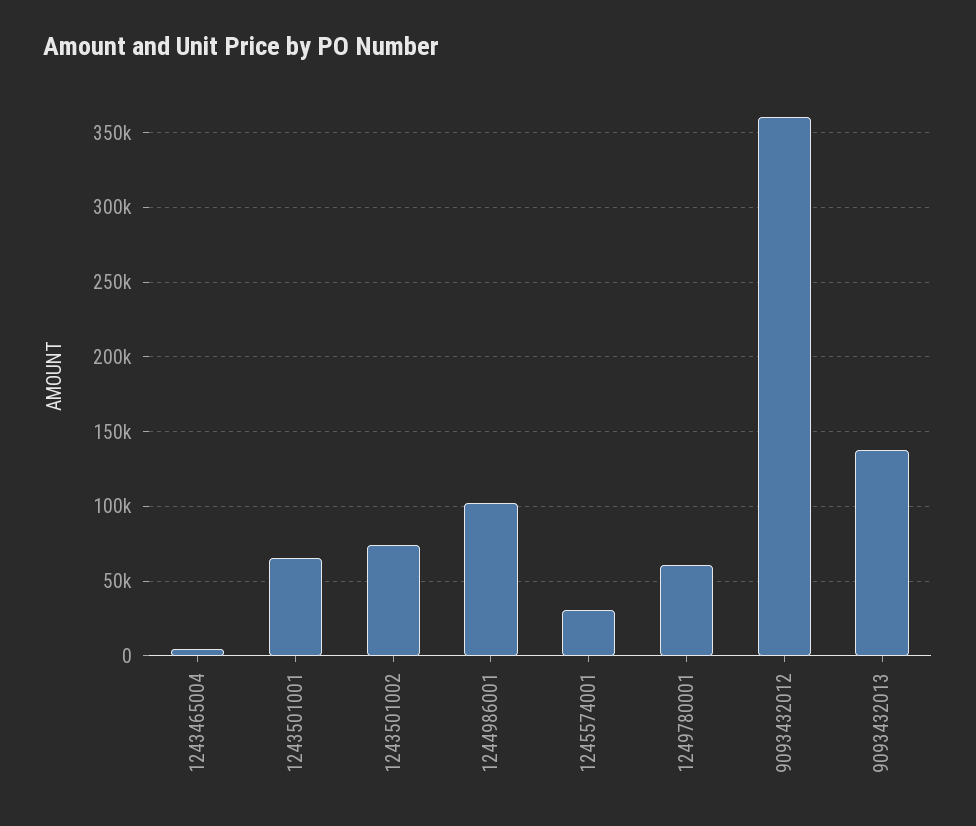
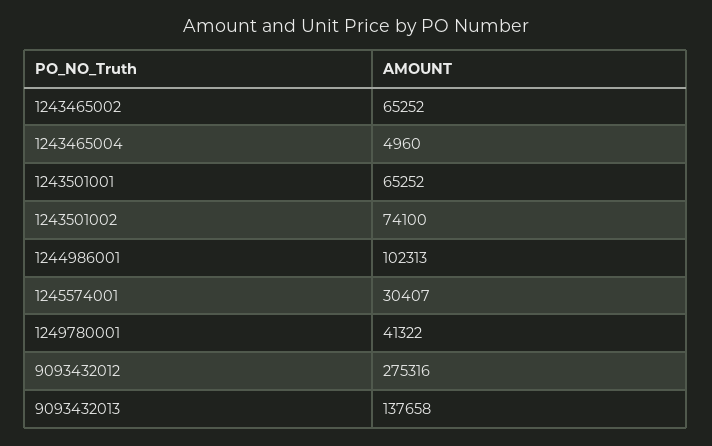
  {
    "1243465004": 4960,
    "1243501001": 65252,
    "1243501002": 74100,
    "1244986001": 102313,
    "1245574001": 30407,
-   "1249780001": 60000,
+   "1249780001": 41322,
-   "9093432012": 360000,
+   "9093432012": 275316,
-   "9093432013": 137658
+   "9093432013": 137658,
+   "1243465002": 65252
  }

